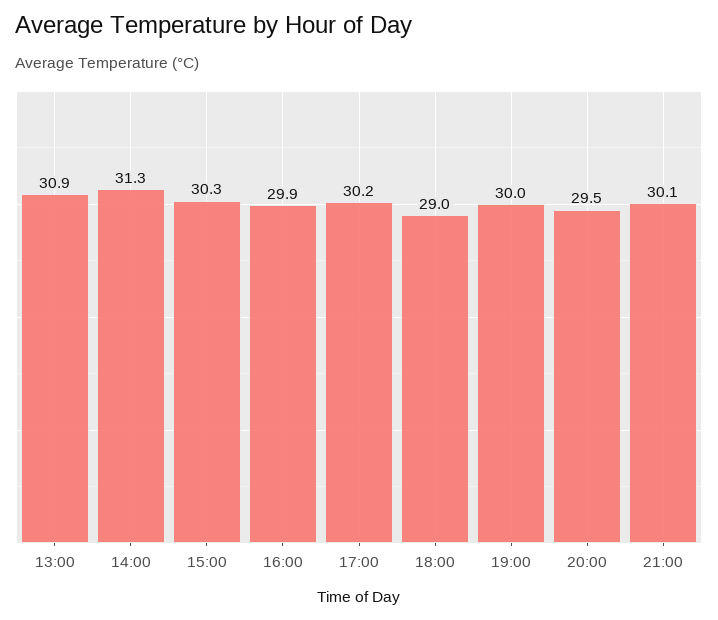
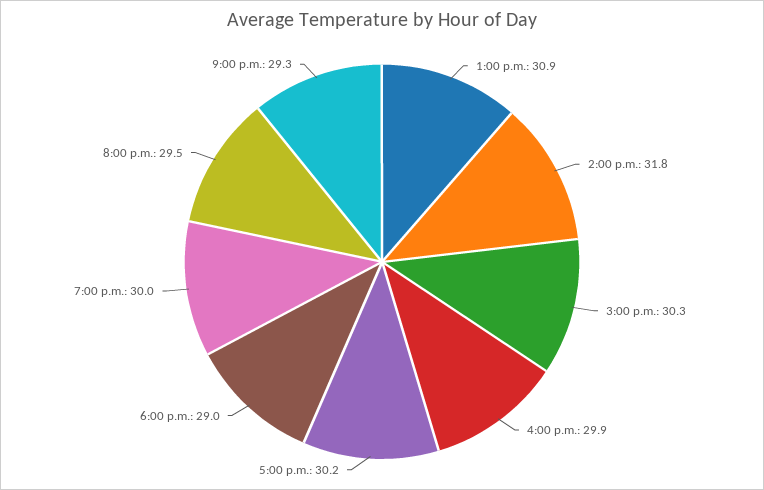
  {
    "13:00": 30.9,
-   "14:00": 31.3,
+   "14:00": 31.8,
    "15:00": 30.3,
    "16:00": 29.9,
    "17:00": 30.2,
    "18:00": 29,
    "19:00": 30,
    "20:00": 29.5,
-   "21:00": 30.1
+   "21:00": 29.3
  }

